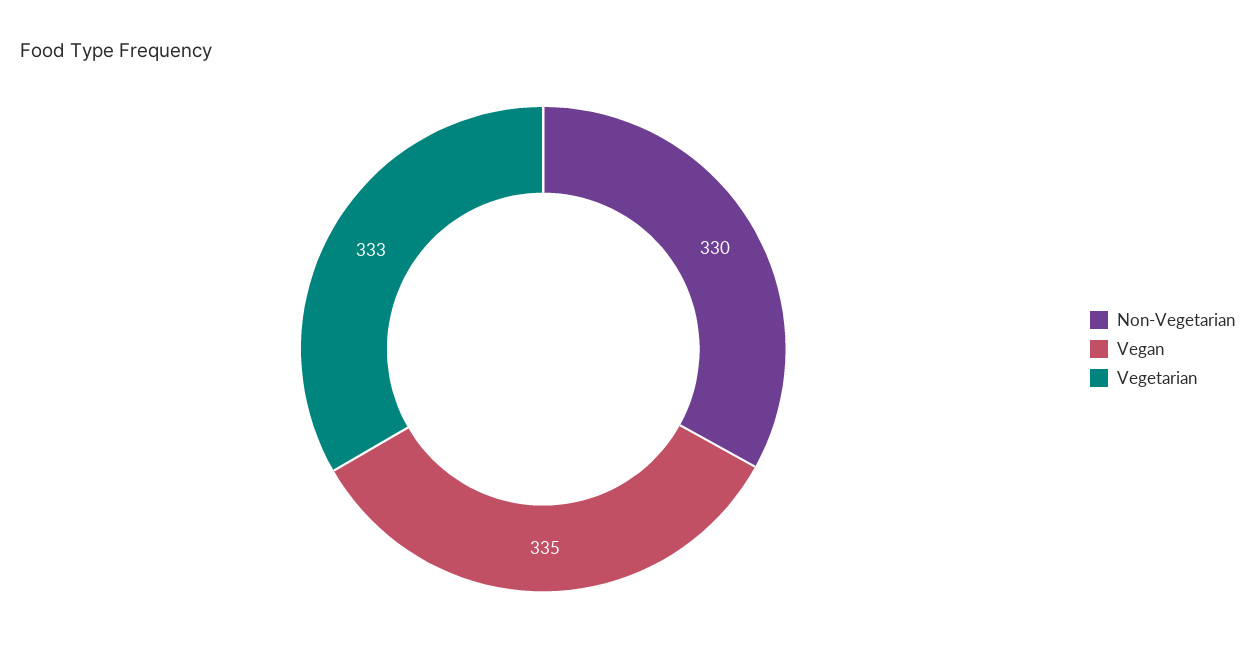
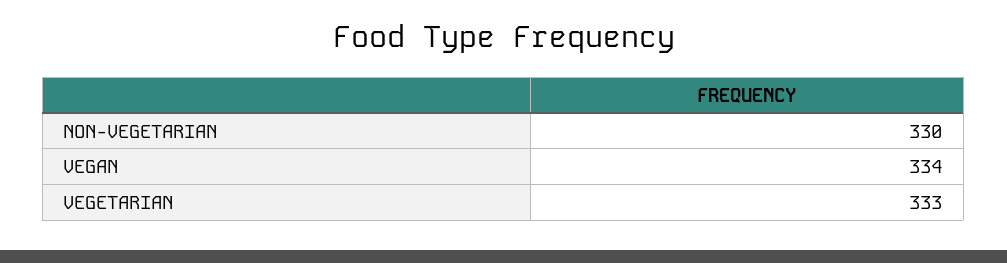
  {
    "Non-Vegetarian": 330,
-   "Vegan": 335,
+   "Vegan": 334,
    "Vegetarian": 333
  }

